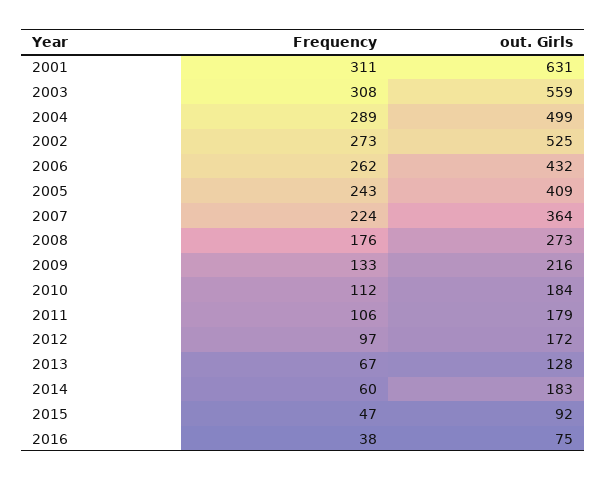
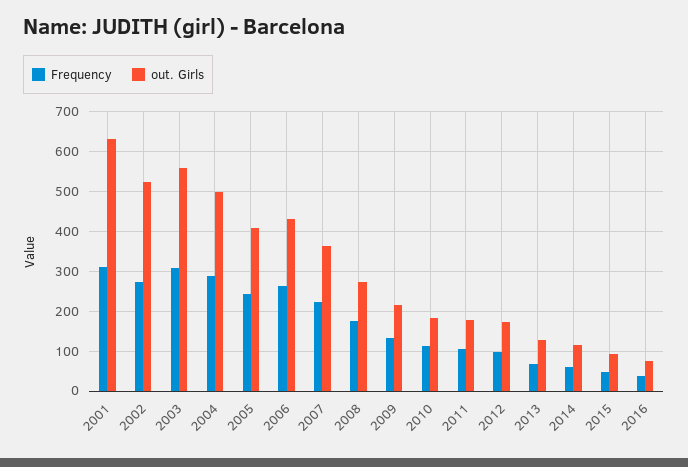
  {
    "Frequency": {
      "2001": 311,
      "2003": 308,
      "2004": 289,
      "2002": 273,
      "2006": 262,
      "2005": 243,
      "2007": 224,
      "2008": 176,
      "2009": 133,
      "2010": 112,
      "2011": 106,
      "2012": 97,
      "2013": 67,
      "2014": 60,
      "2015": 47,
      "2016": 38
    },
    "out. Girls": {
      "2001": 631,
      "2003": 559,
      "2004": 499,
      "2002": 525,
      "2006": 432,
      "2005": 409,
      "2007": 364,
      "2008": 273,
      "2009": 216,
      "2010": 184,
      "2011": 179,
      "2012": 172,
      "2013": 128,
-     "2014": 183,
+     "2014": 120,
      "2015": 92,
      "2016": 75
    }
  }

